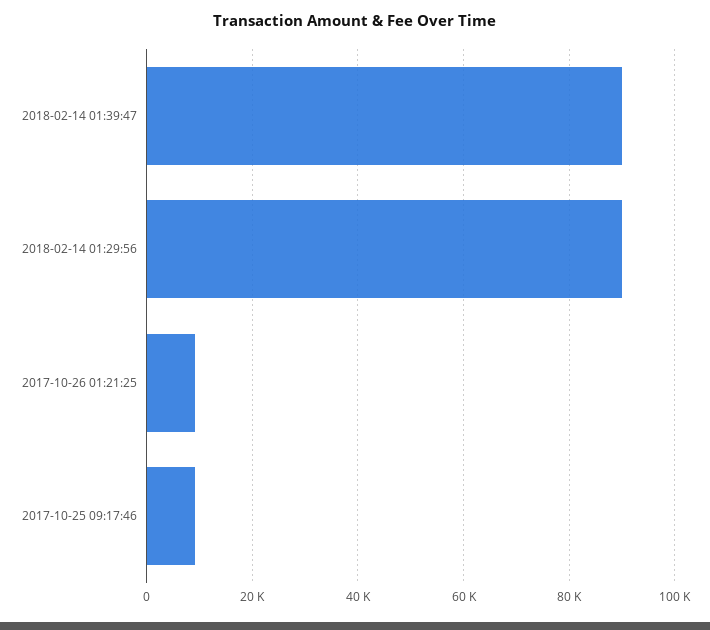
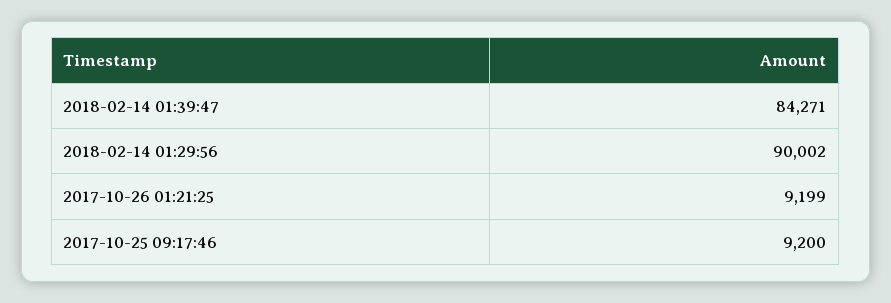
  {
-   "2018-02-14 01:39:47": 90000,
+   "2018-02-14 01:39:47": 84271,
    "2018-02-14 01:29:56": 90002,
    "2017-10-26 01:21:25": 9199,
    "2017-10-25 09:17:46": 9200
  }

